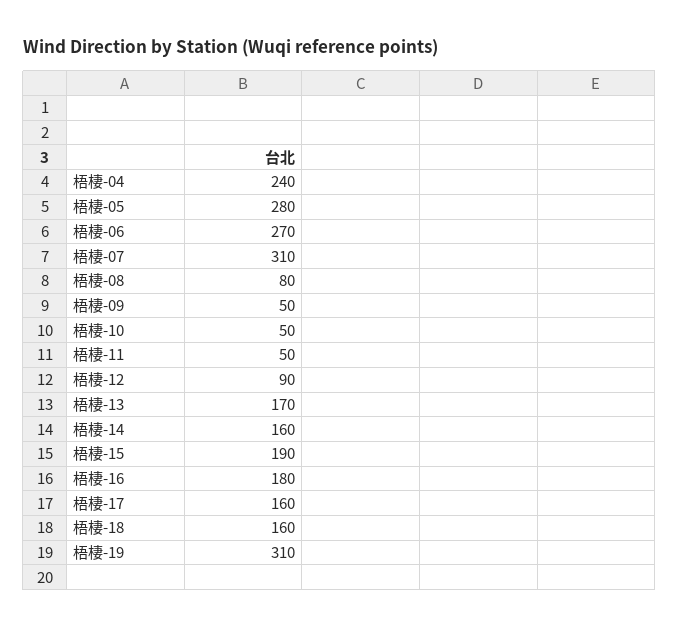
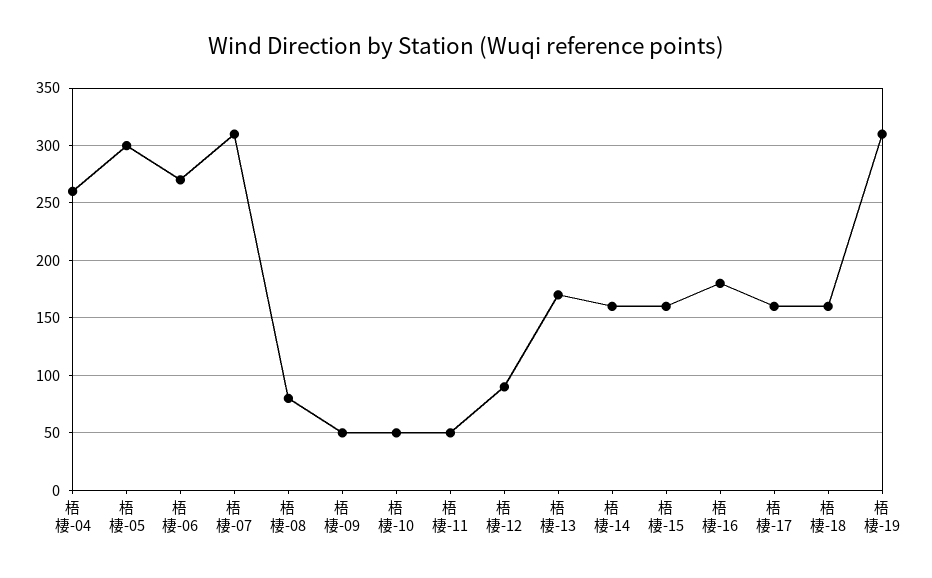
  {
-   "梧棲-04": 240,
+   "梧棲-04": 260,
-   "梧棲-05": 280,
+   "梧棲-05": 300,
    "梧棲-06": 270,
    "梧棲-07": 310,
    "梧棲-08": 80,
    "梧棲-09": 50,
    "梧棲-10": 50,
    "梧棲-11": 50,
    "梧棲-12": 90,
    "梧棲-13": 170,
    "梧棲-14": 160,
-   "梧棲-15": 190,
+   "梧棲-15": 160,
    "梧棲-16": 180,
    "梧棲-17": 160,
    "梧棲-18": 160,
    "梧棲-19": 310
  }

